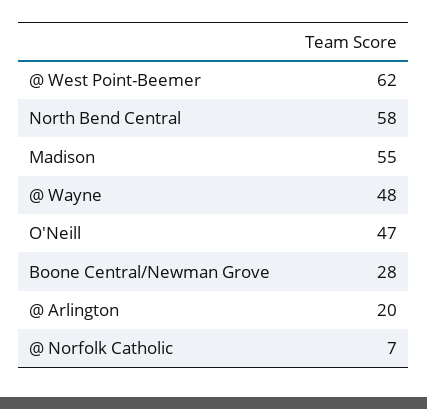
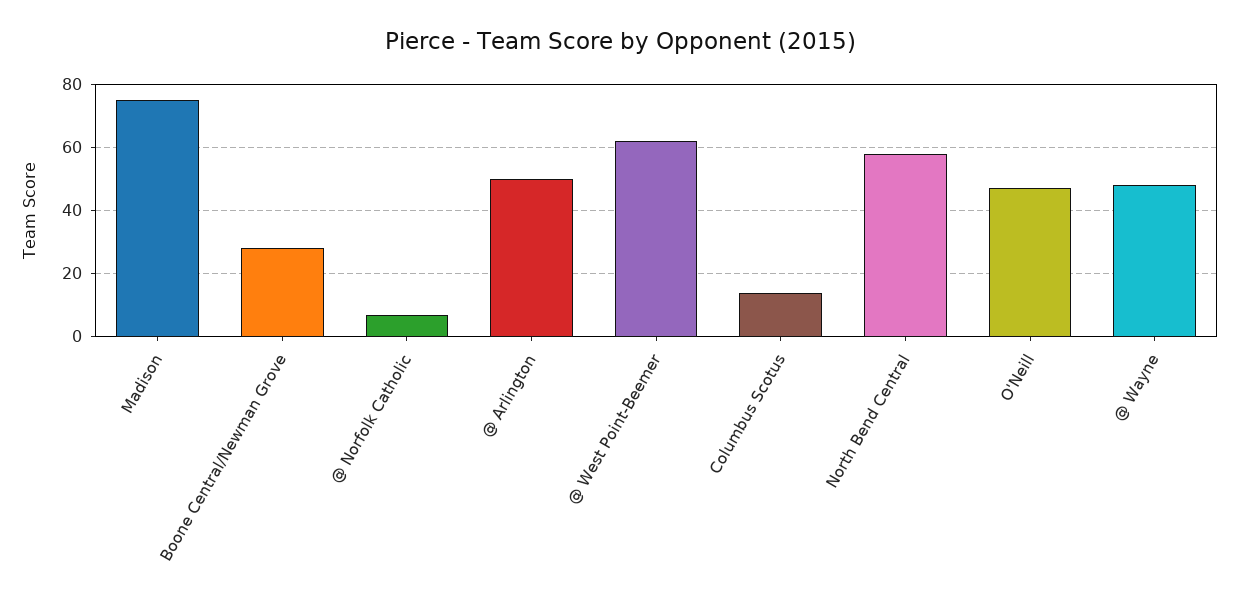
  {
    "@ West Point-Beemer": 62,
    "North Bend Central": 58,
-   "Madison": 55,
+   "Madison": 75,
    "@ Wayne": 48,
    "O'Neill": 47,
    "Boone Central/Newman Grove": 28,
-   "@ Arlington": 20,
+   "@ Arlington": 50,
-   "@ Norfolk Catholic": 7
+   "@ Norfolk Catholic": 7,
+   "Columbus Scotus": 15
  }

